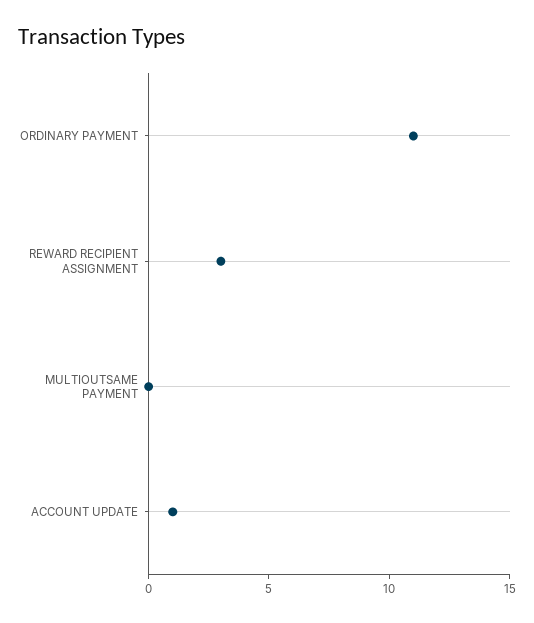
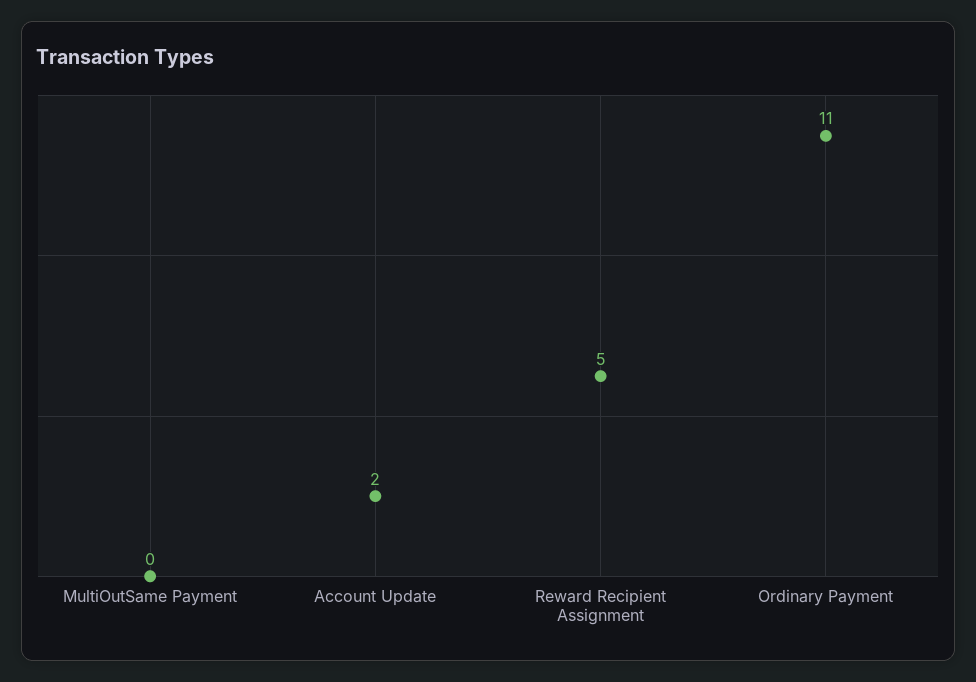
  {
    "ORDINARY PAYMENT": 11,
-   "REWARD RECIPIENT ASSIGNMENT": 3,
+   "REWARD RECIPIENT ASSIGNMENT": 5,
    "MULTIOUTSAME PAYMENT": 0,
-   "ACCOUNT UPDATE": 1
+   "ACCOUNT UPDATE": 2
  }

